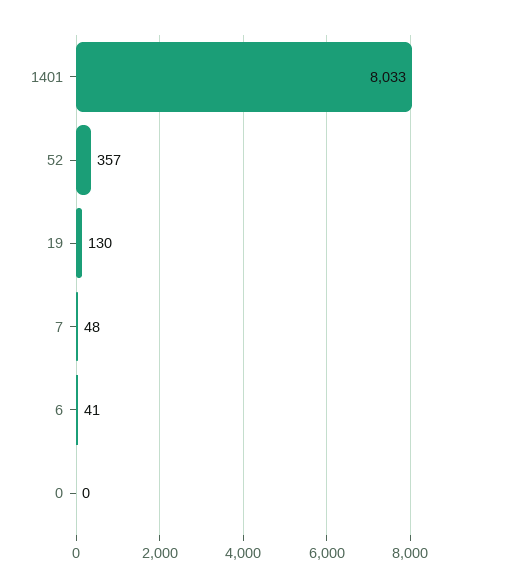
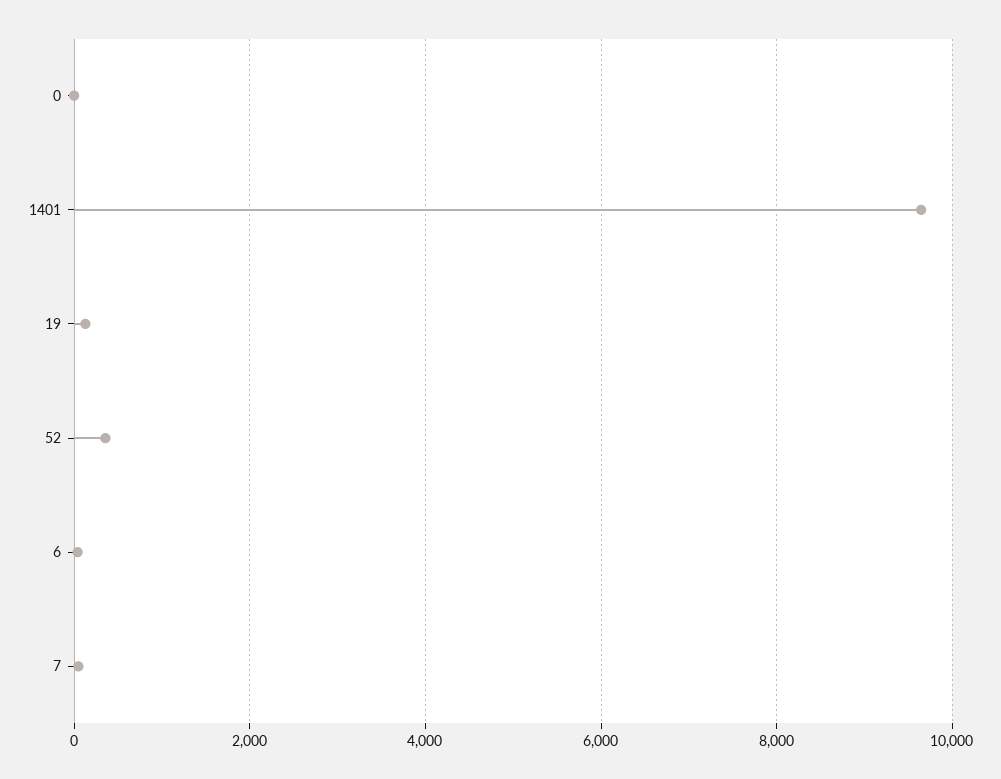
  {
-   "1401": 8033,
+   "1401": 9600,
    "52": 357,
    "19": 130,
    "7": 48,
    "6": 41,
    "0": 0
  }

